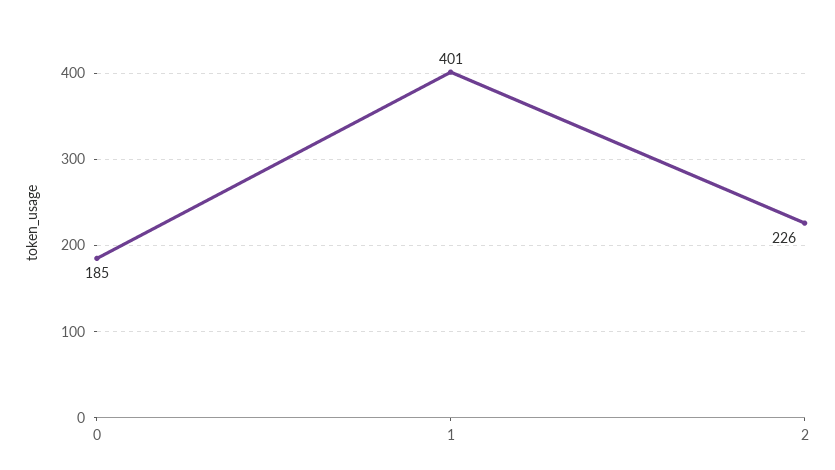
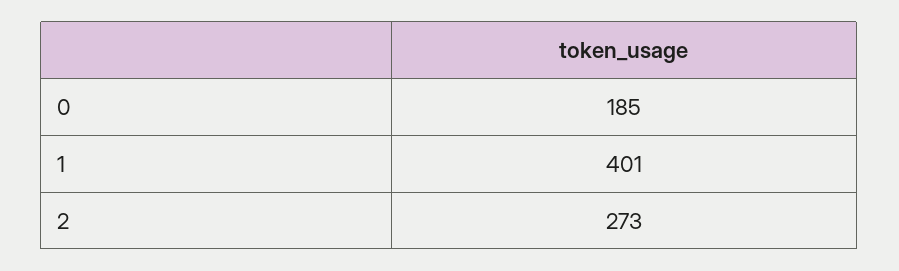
  {
    "0": 185,
    "1": 401,
-   "2": 226
+   "2": 273
  }

